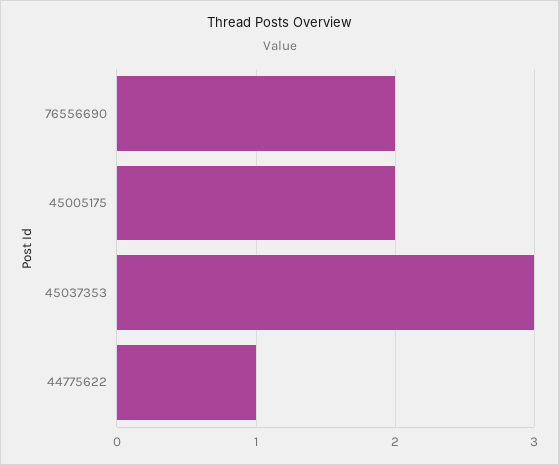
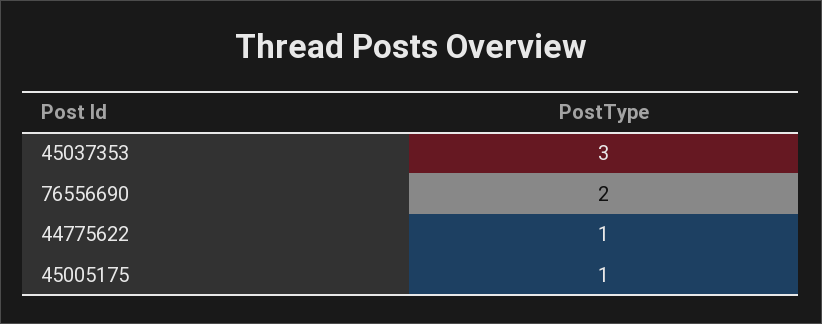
  {
    "76556690": 2,
-   "45005175": 2,
+   "45005175": 1,
    "45037353": 3,
    "44775622": 1
  }

